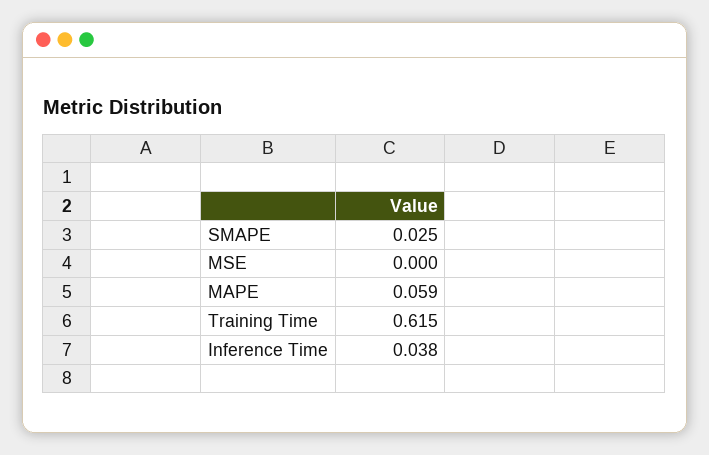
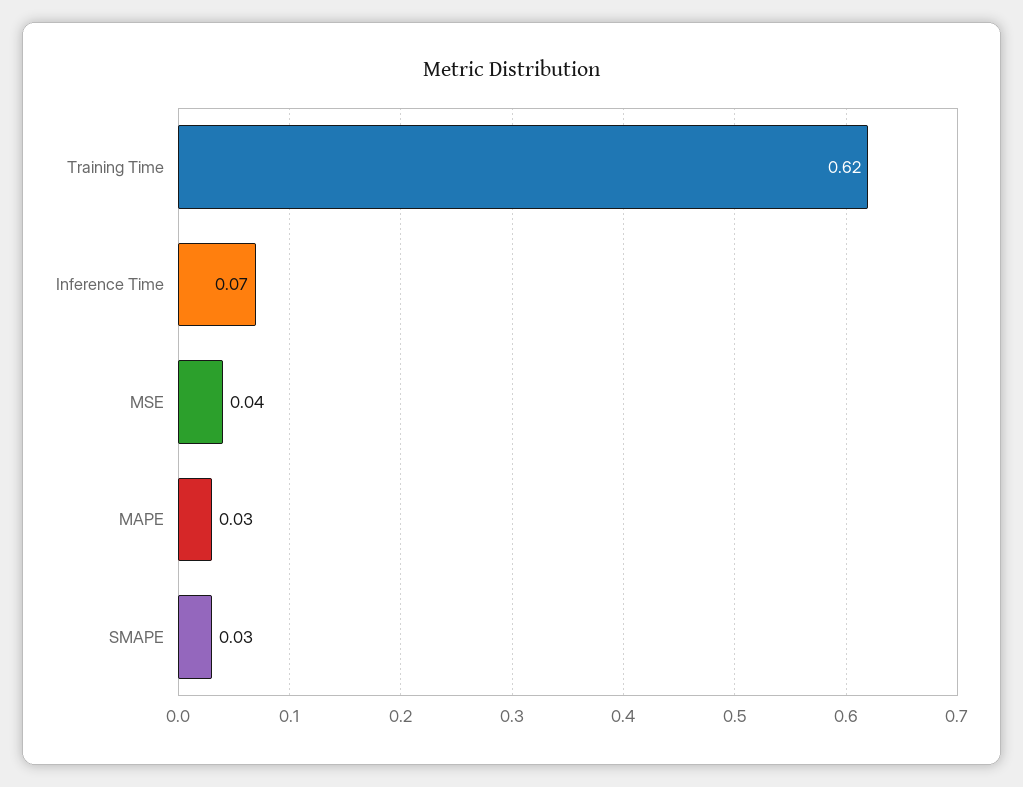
  {
    "SMAPE": 0.025,
-   "MSE": 0,
+   "MSE": 0.04,
-   "MAPE": 0.059,
+   "MAPE": 0.03,
    "Training Time": 0.615,
-   "Inference Time": 0.038
+   "Inference Time": 0.07
  }

